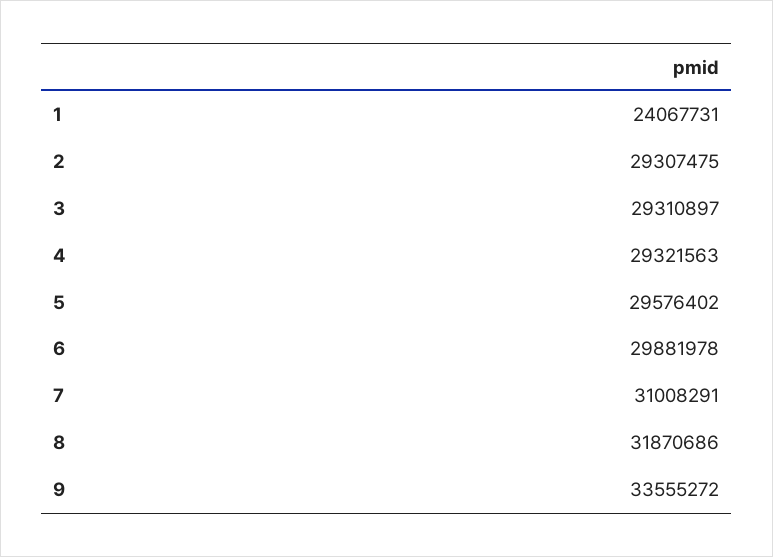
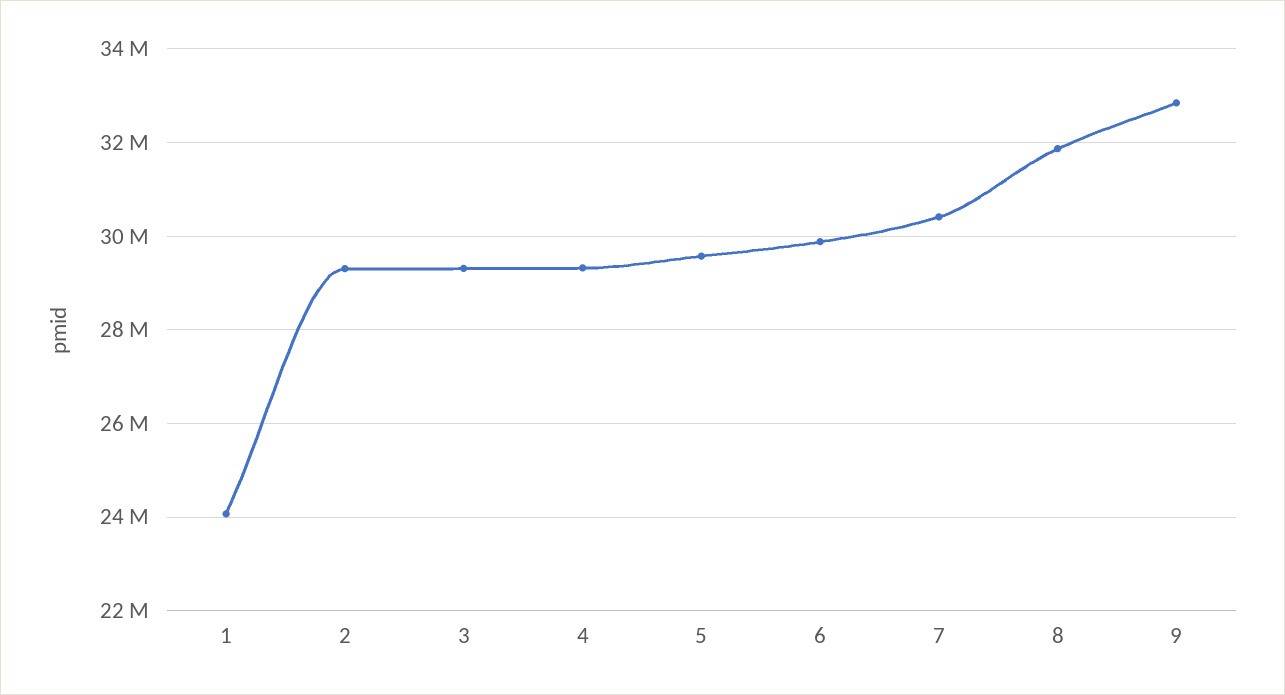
  {
    "1": 24067731,
    "2": 29307475,
    "3": 29310897,
    "4": 29321563,
    "5": 29576402,
    "6": 29881978,
-   "7": 31008291,
+   "7": 30400000,
    "8": 31870686,
-   "9": 33555272
+   "9": 32800000
  }

